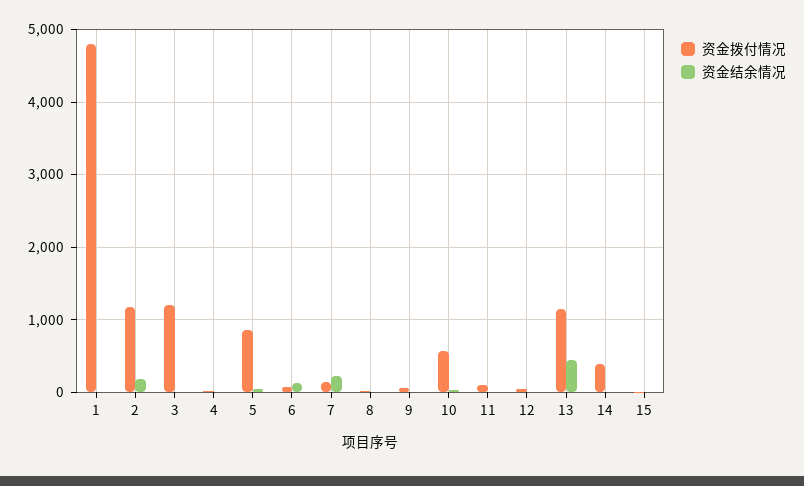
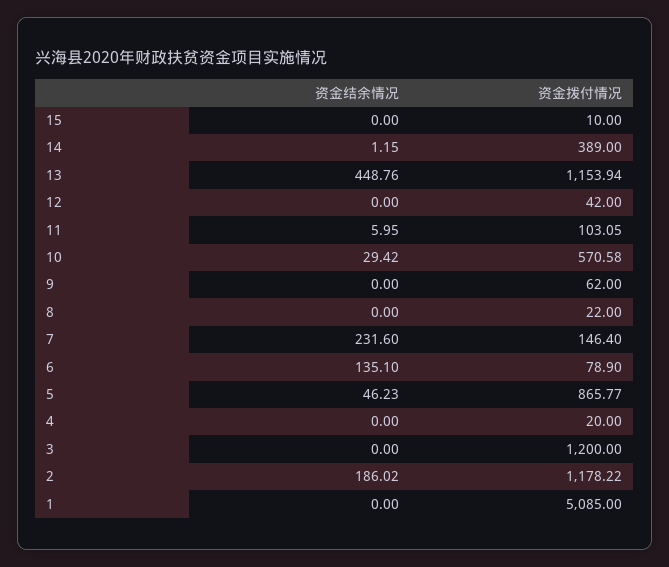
  {
    "资金拨付情况": {
-     "1": 4800,
+     "1": 5085,
      "2": 1178.22,
      "3": 1200,
      "4": 20,
      "5": 865.77,
      "6": 78.9,
      "7": 146.4,
      "8": 22,
      "9": 62,
      "10": 570.58,
      "11": 103.05,
      "12": 42,
      "13": 1153.94,
      "14": 389,
      "15": 10
    },
    "资金结余情况": {
      "1": 0,
      "2": 186.02,
      "3": 0,
      "4": 0,
      "5": 46.23,
      "6": 135.1,
      "7": 231.6,
      "8": 0,
      "9": 0,
      "10": 29.42,
      "11": 5.95,
      "12": 0,
      "13": 448.76,
      "14": 1.15,
      "15": 0
    }
  }

